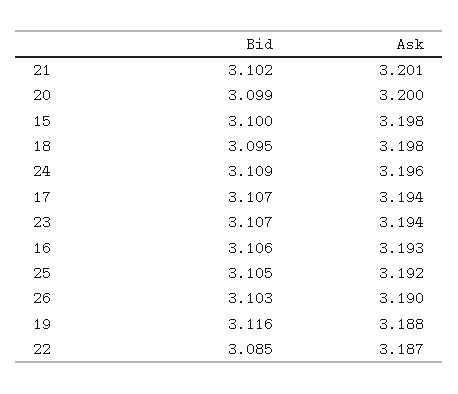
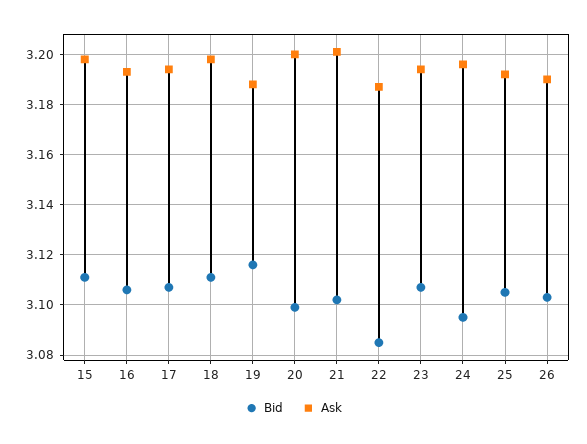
  {
    "Bid": {
      "21": 3.102,
      "20": 3.099,
-     "15": 3.1,
+     "15": 3.11,
-     "18": 3.095,
+     "18": 3.11,
-     "24": 3.109,
+     "24": 3.095,
      "17": 3.107,
      "23": 3.107,
      "16": 3.106,
      "25": 3.105,
      "26": 3.103,
      "19": 3.116,
      "22": 3.085
    },
    "Ask": {
      "21": 3.201,
      "20": 3.2,
      "15": 3.198,
      "18": 3.198,
      "24": 3.196,
      "17": 3.194,
      "23": 3.194,
      "16": 3.193,
      "25": 3.192,
      "26": 3.19,
      "19": 3.188,
      "22": 3.187
    }
  }

